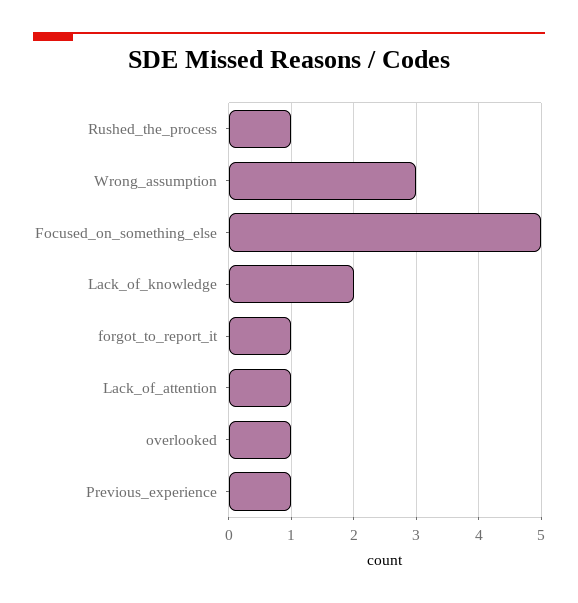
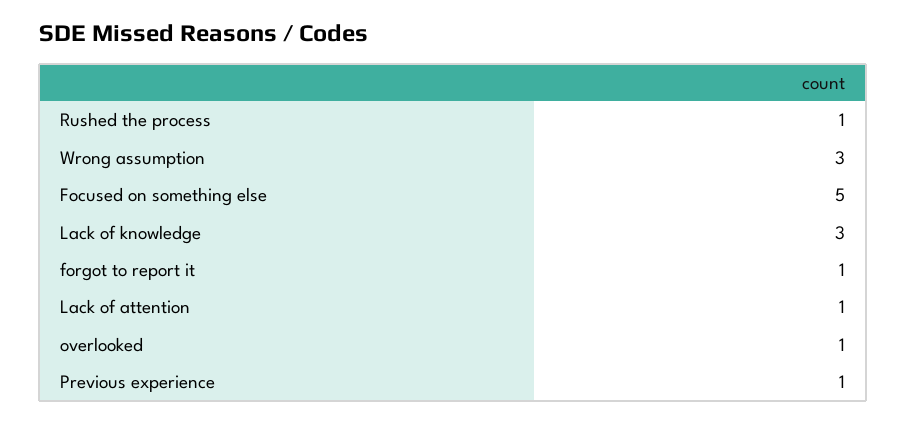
  {
    "Rushed_the_process": 1,
    "Wrong_assumption": 3,
    "Focused_on_something_else": 5,
-   "Lack_of_knowledge": 2,
+   "Lack_of_knowledge": 3,
    "forgot_to_report_it": 1,
    "Lack_of_attention": 1,
    "overlooked": 1,
    "Previous_experience": 1
  }

